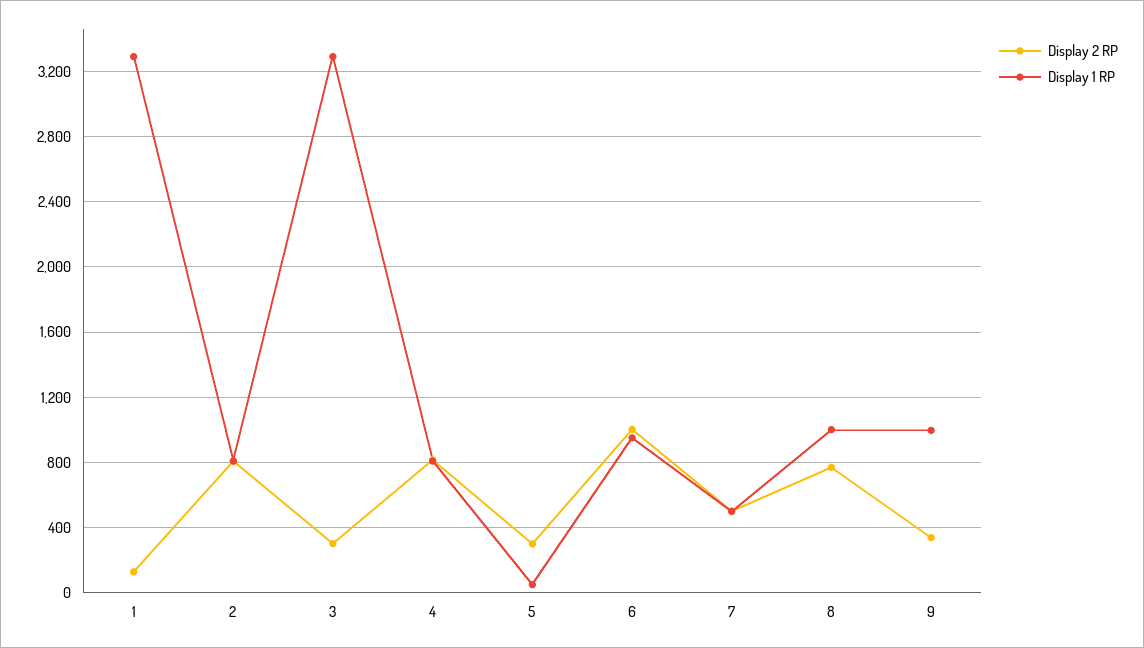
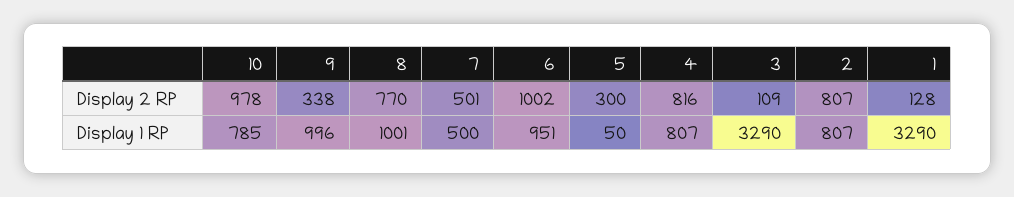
  {
    "Display 2 RP": {
      "1": 128,
      "2": 807,
-     "3": 300,
+     "3": 109,
      "4": 816,
      "5": 300,
      "6": 1002,
      "7": 501,
      "8": 770,
-     "9": 338
+     "9": 338,
+     "10": 978
    },
    "Display 1 RP": {
      "1": 3290,
      "2": 807,
      "3": 3290,
      "4": 807,
      "5": 50,
      "6": 951,
      "7": 500,
      "8": 1001,
-     "9": 996
+     "9": 996,
+     "10": 785
    }
  }

